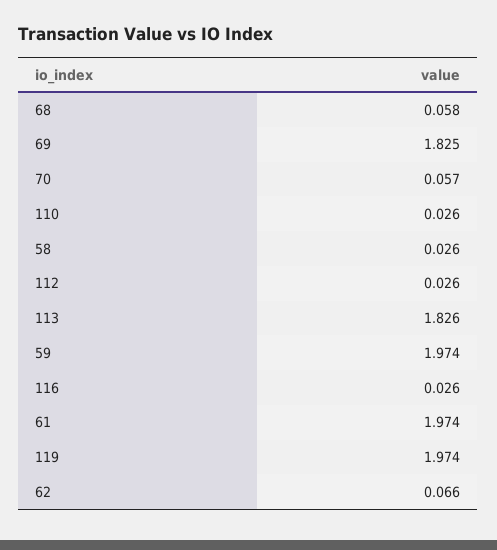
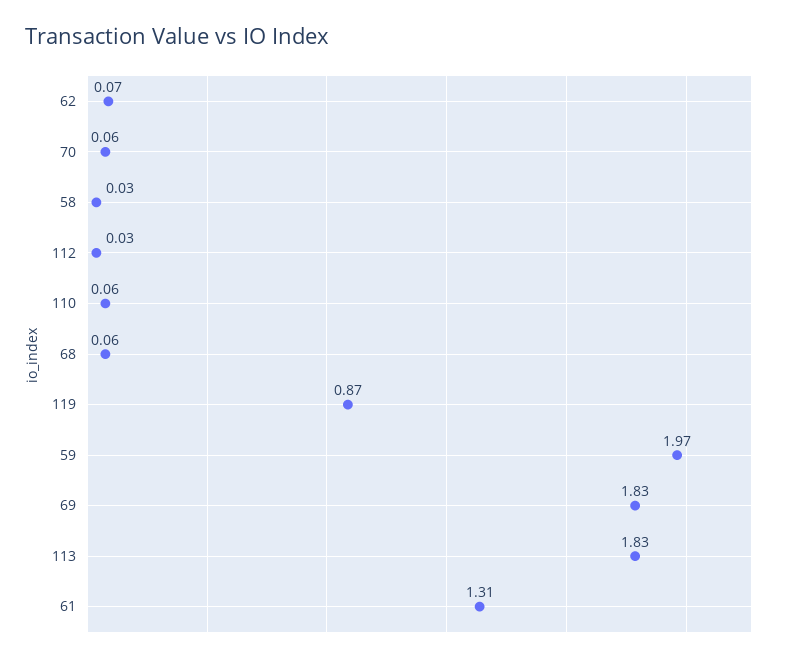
  {
    "68": 0.058,
    "69": 1.825,
    "70": 0.057,
-   "110": 0.026,
+   "110": 0.06,
    "58": 0.026,
    "112": 0.026,
    "113": 1.826,
    "59": 1.974,
-   "116": 0.026,
-   "61": 1.974,
+   "61": 1.31,
-   "119": 1.974,
+   "119": 0.87,
    "62": 0.066
  }

